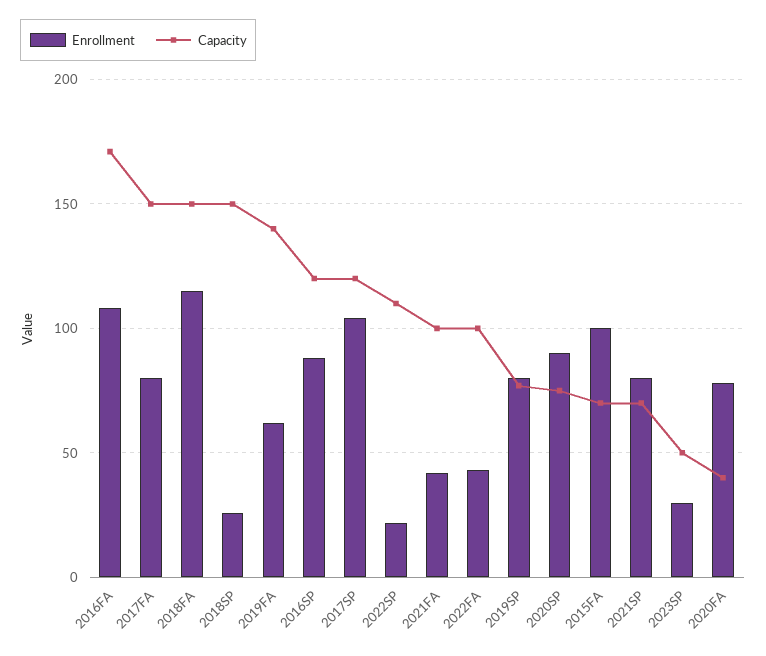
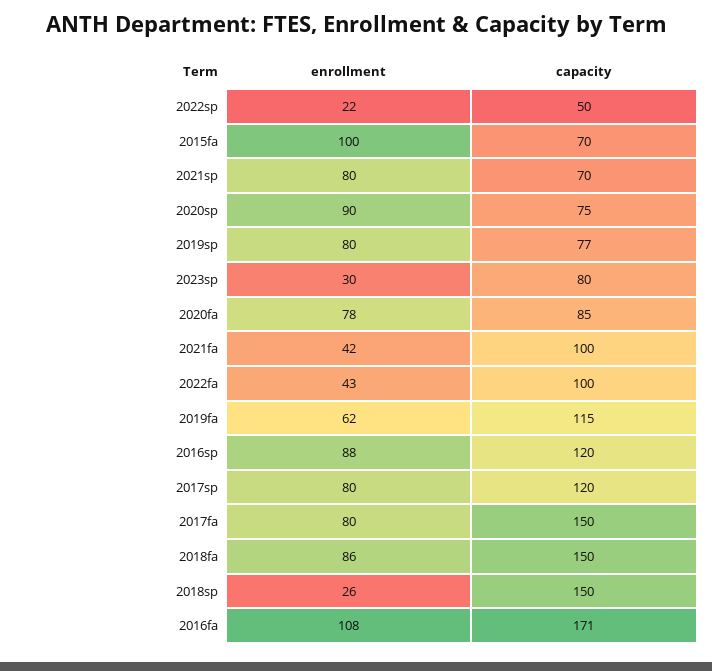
  {
    "Enrollment": {
      "2016FA": 108,
      "2017FA": 80,
-     "2018FA": 115,
+     "2018FA": 86,
      "2018SP": 26,
      "2019FA": 62,
      "2016SP": 88,
-     "2017SP": 105,
+     "2017SP": 80,
      "2022SP": 22,
      "2021FA": 42,
      "2022FA": 43,
      "2019SP": 80,
      "2020SP": 90,
      "2015FA": 100,
      "2021SP": 80,
      "2023SP": 30,
      "2020FA": 78
    },
    "Capacity": {
      "2016FA": 171,
      "2017FA": 150,
      "2018FA": 150,
      "2018SP": 150,
-     "2019FA": 140,
+     "2019FA": 115,
      "2016SP": 120,
      "2017SP": 120,
-     "2022SP": 110,
+     "2022SP": 50,
      "2021FA": 100,
      "2022FA": 100,
      "2019SP": 77,
      "2020SP": 75,
      "2015FA": 70,
      "2021SP": 70,
-     "2023SP": 50,
+     "2023SP": 80,
-     "2020FA": 40
+     "2020FA": 85
    }
  }

